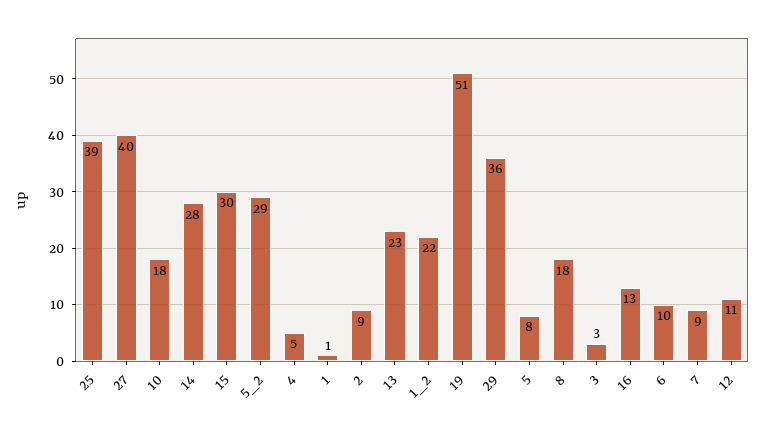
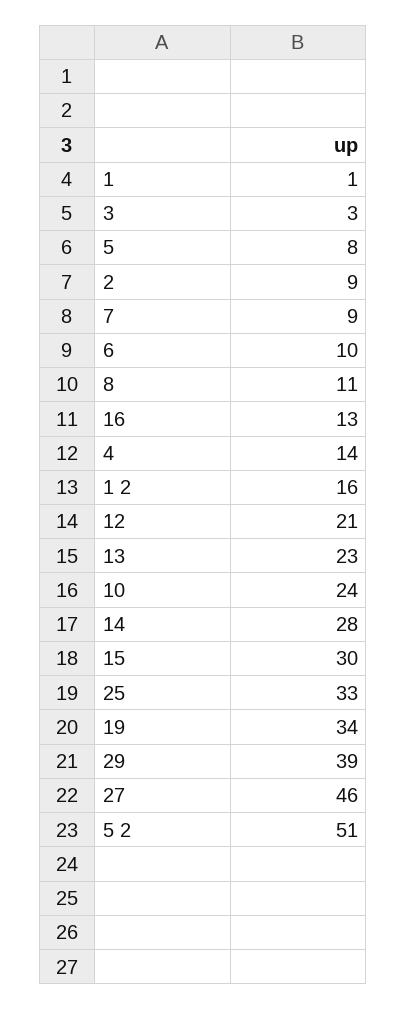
  {
-   "25": 39,
+   "25": 33,
-   "27": 40,
+   "27": 46,
-   "10": 18,
+   "10": 24,
    "14": 28,
    "15": 30,
-   "5_2": 29,
+   "5_2": 51,
-   "4": 5,
+   "4": 14,
    "1": 1,
    "2": 9,
    "13": 23,
-   "1_2": 22,
+   "1_2": 16,
-   "19": 51,
+   "19": 34,
-   "29": 36,
+   "29": 39,
    "5": 8,
-   "8": 18,
+   "8": 11,
    "3": 3,
    "16": 13,
    "6": 10,
    "7": 9,
-   "12": 11
+   "12": 21
  }

